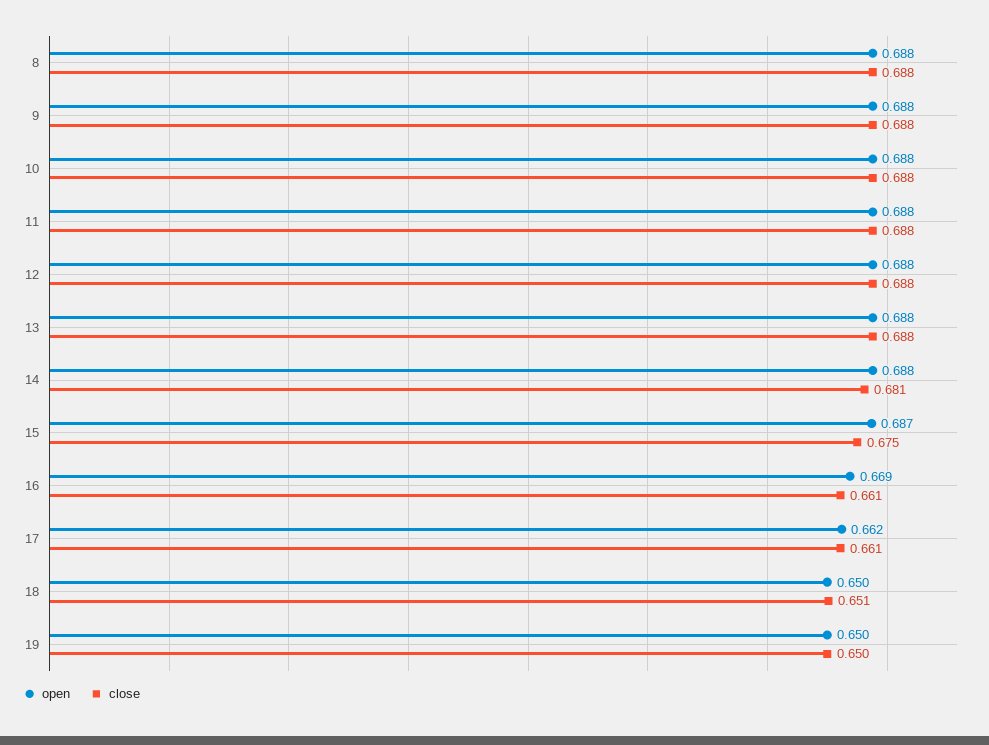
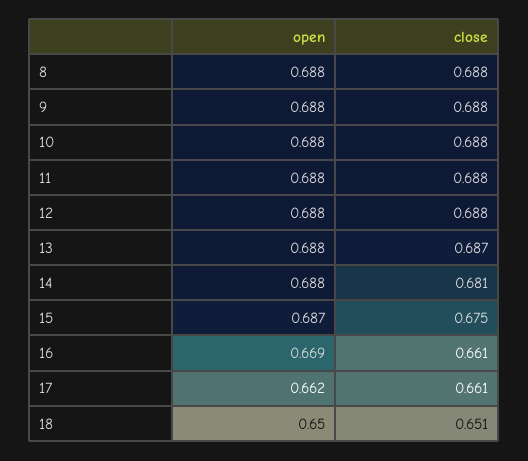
  {
    "open": {
      "8": 0.688,
      "9": 0.688,
      "10": 0.688,
      "11": 0.688,
      "12": 0.688,
      "13": 0.688,
      "14": 0.688,
      "15": 0.687,
      "16": 0.669,
      "17": 0.662,
-     "18": 0.65,
+     "18": 0.65
-     "19": 0.65
    },
    "close": {
      "8": 0.688,
      "9": 0.688,
      "10": 0.688,
      "11": 0.688,
      "12": 0.688,
-     "13": 0.688,
+     "13": 0.687,
      "14": 0.681,
      "15": 0.675,
      "16": 0.661,
      "17": 0.661,
-     "18": 0.651,
+     "18": 0.651
-     "19": 0.65
    }
  }

